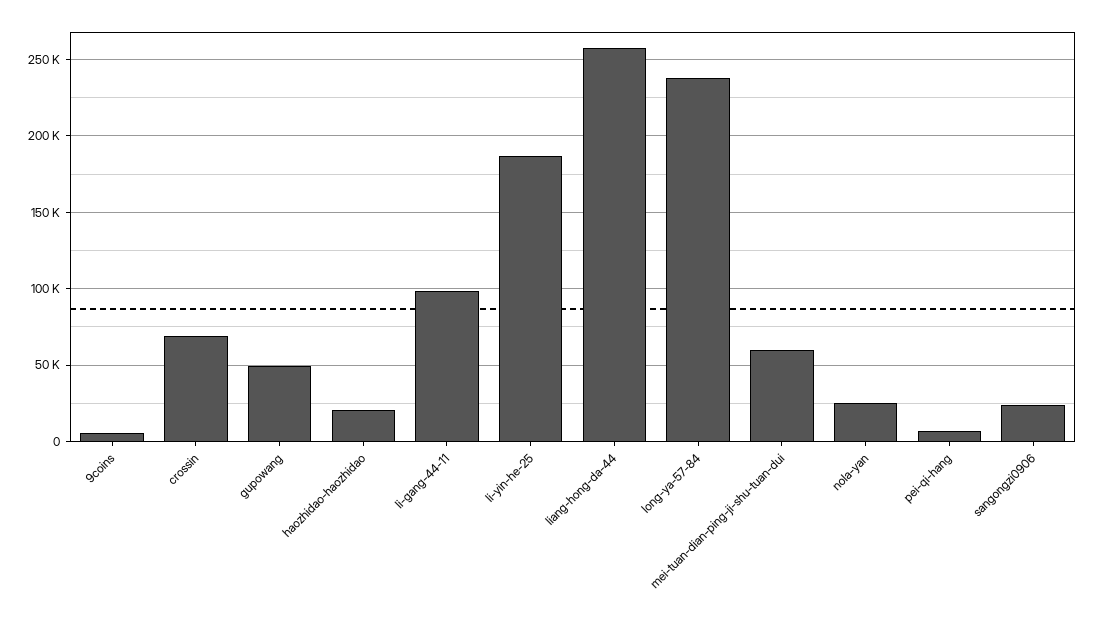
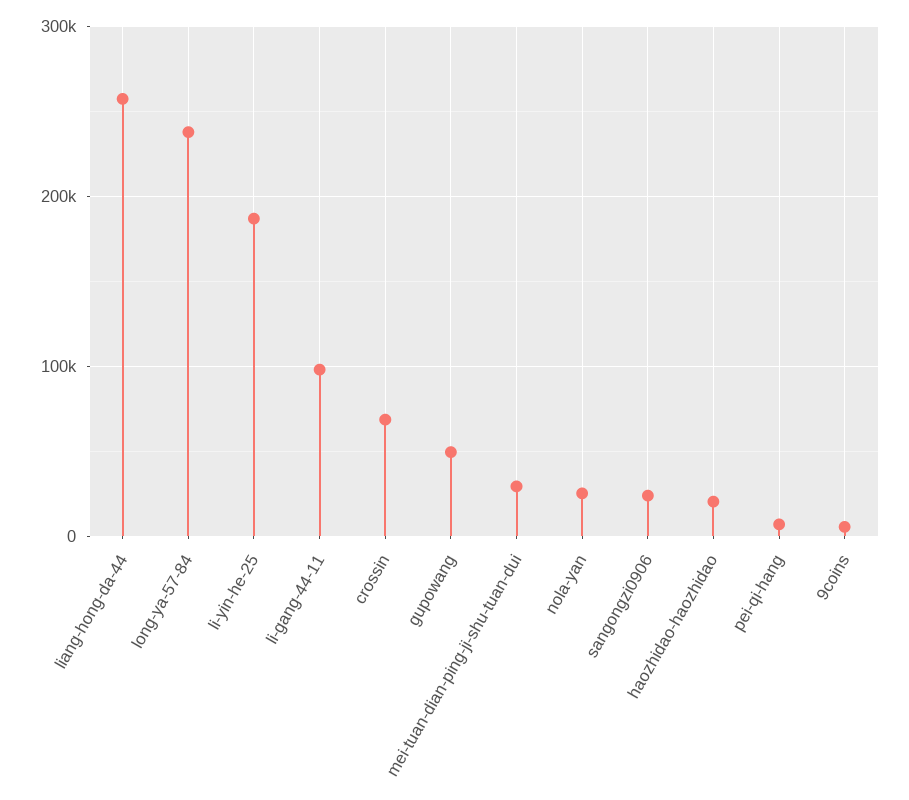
  {
    "9coins": 5000,
    "crossin": 70000,
    "gupowang": 50000,
    "haozhidao-haozhidao": 20000,
    "li-gang-44-11": 100000,
    "li-yin-he-25": 185000,
    "liang-hong-da-44": 260000,
    "long-ya-57-84": 240000,
-   "mei-tuan-dian-ping-ji-shu-tuan-dui": 60000,
+   "mei-tuan-dian-ping-ji-shu-tuan-dui": 30000,
    "nola-yan": 25000,
    "pei-qi-hang": 5000,
    "sangongzi0906": 25000
  }

